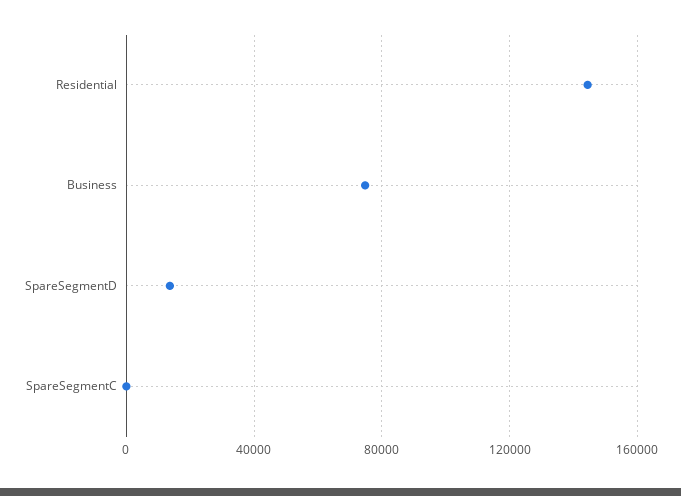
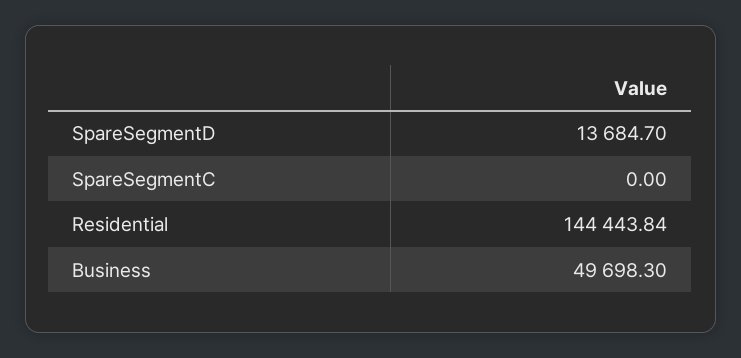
  {
    "Residential": 144443.84,
-   "Business": 75000,
+   "Business": 49698.3,
    "SpareSegmentD": 13684.7,
    "SpareSegmentC": 0
  }

